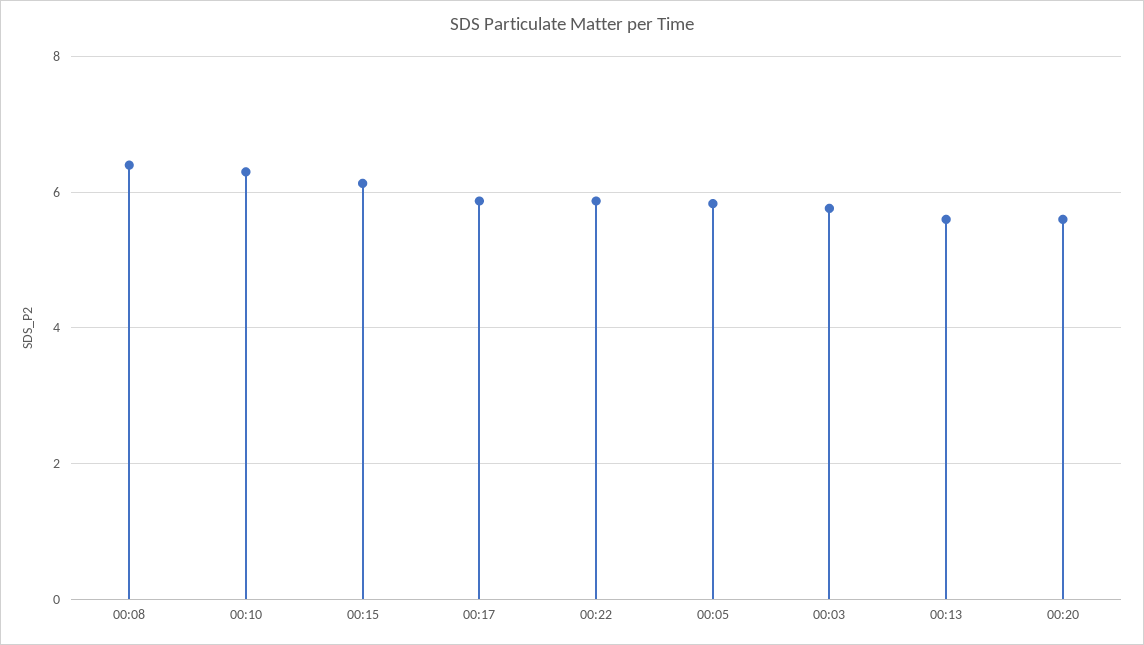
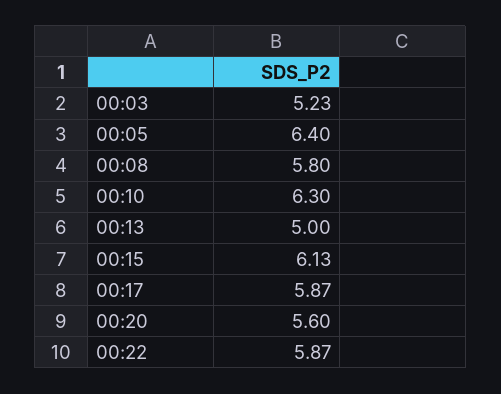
  {
-   "00:08": 6.4,
+   "00:08": 5.8,
    "00:10": 6.3,
    "00:15": 6.13,
    "00:17": 5.87,
    "00:22": 5.87,
-   "00:05": 5.8,
+   "00:05": 6.4,
-   "00:03": 5.8,
+   "00:03": 5.23,
-   "00:13": 5.6,
+   "00:13": 5,
    "00:20": 5.6
  }

